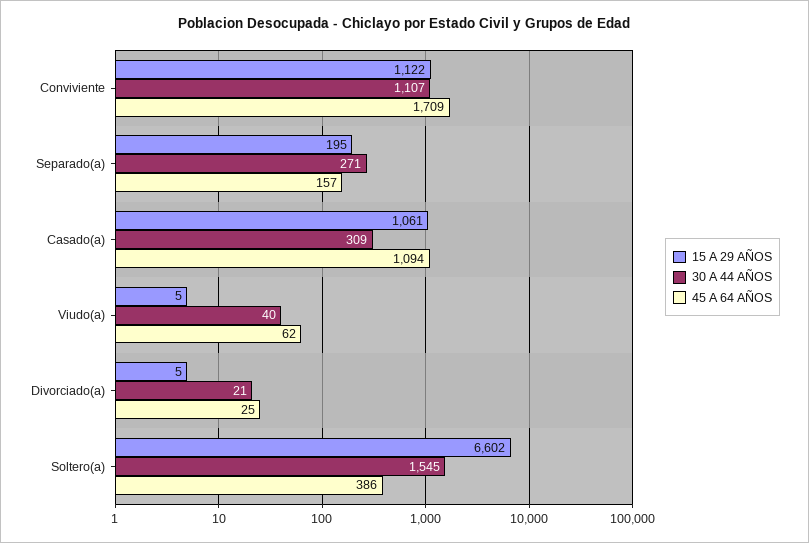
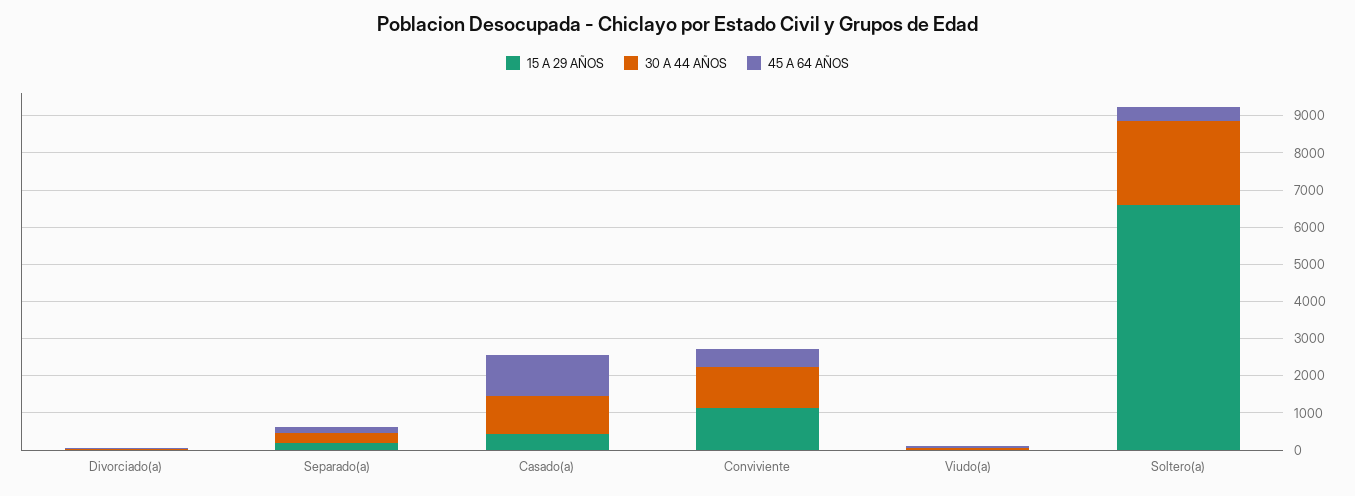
  {
    "15 A 29 AÑOS": {
      "Conviviente": 1122,
      "Separado(a)": 195,
-     "Casado(a)": 1061,
+     "Casado(a)": 500,
      "Viudo(a)": 5,
      "Divorciado(a)": 5,
      "Soltero(a)": 6602
    },
    "30 A 44 AÑOS": {
      "Conviviente": 1107,
      "Separado(a)": 271,
-     "Casado(a)": 309,
+     "Casado(a)": 1000,
      "Viudo(a)": 40,
      "Divorciado(a)": 21,
-     "Soltero(a)": 1545
+     "Soltero(a)": 2250
    },
    "45 A 64 AÑOS": {
-     "Conviviente": 1709,
+     "Conviviente": 500,
      "Separado(a)": 157,
      "Casado(a)": 1094,
      "Viudo(a)": 62,
      "Divorciado(a)": 25,
      "Soltero(a)": 386
    }
  }

